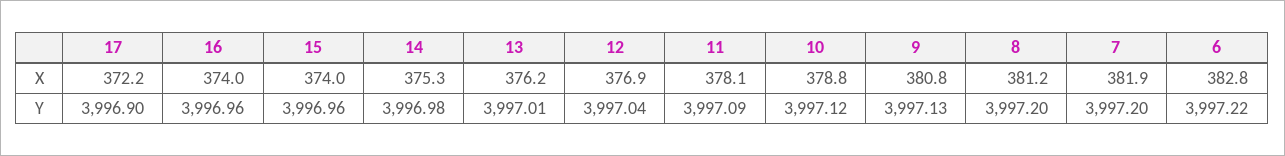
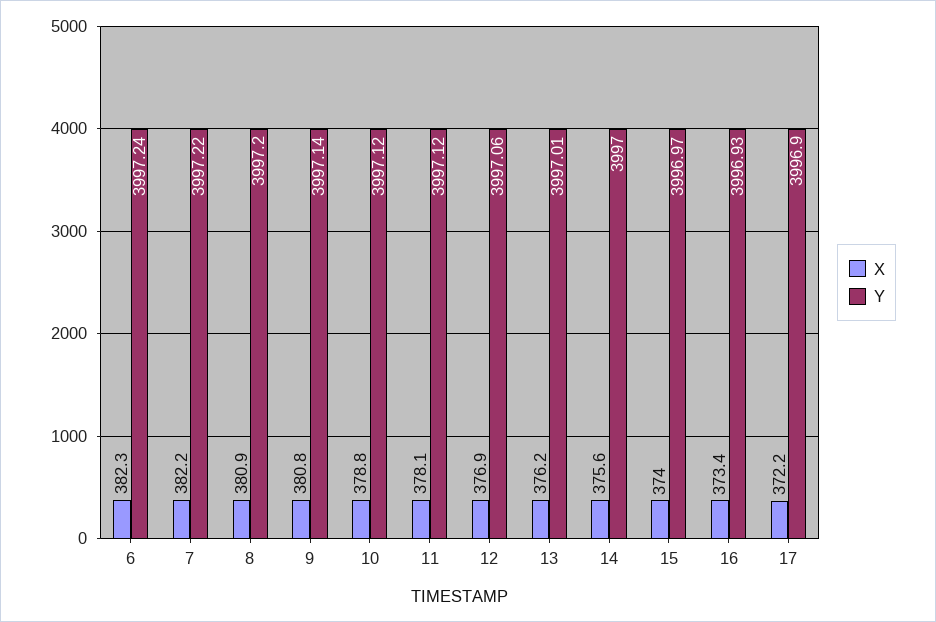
  {
    "X": {
      "17": 372.2,
-     "16": 374,
+     "16": 373.4,
      "15": 374,
-     "14": 375.3,
+     "14": 375.6,
      "13": 376.2,
      "12": 376.9,
      "11": 378.1,
      "10": 378.8,
      "9": 380.8,
-     "8": 381.2,
+     "8": 380.9,
-     "7": 381.9,
+     "7": 382.2,
-     "6": 382.8
+     "6": 382.3
    },
    "Y": {
      "17": 3996.9,
-     "16": 3996.96,
+     "16": 3996.93,
-     "15": 3996.96,
+     "15": 3996.97,
-     "14": 3996.98,
+     "14": 3997,
      "13": 3997.01,
-     "12": 3997.04,
+     "12": 3997.06,
-     "11": 3997.09,
+     "11": 3997.12,
      "10": 3997.12,
-     "9": 3997.13,
+     "9": 3997.14,
      "8": 3997.2,
-     "7": 3997.2,
+     "7": 3997.22,
-     "6": 3997.22
+     "6": 3997.24
    }
  }

